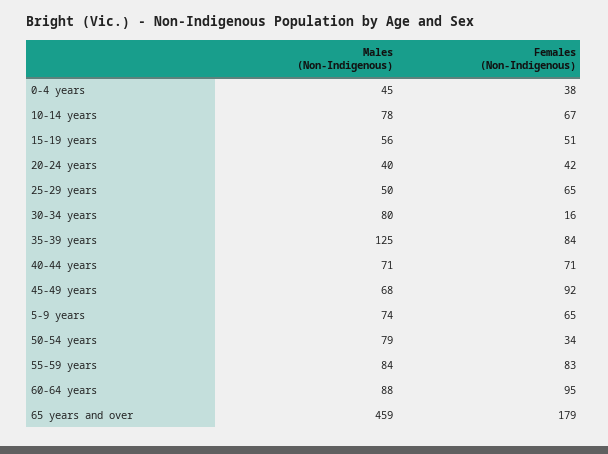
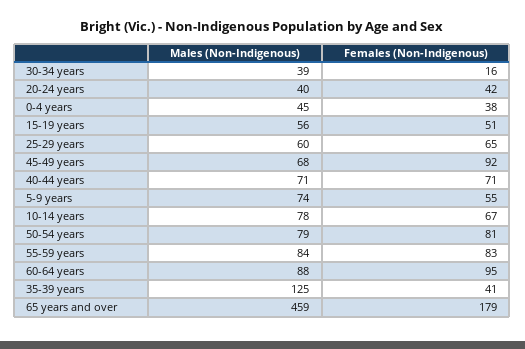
  {
    "Males (Non-Indigenous)": {
      "0-4 years": 45,
      "10-14 years": 78,
      "15-19 years": 56,
      "20-24 years": 40,
-     "25-29 years": 50,
+     "25-29 years": 60,
-     "30-34 years": 80,
+     "30-34 years": 39,
      "35-39 years": 125,
      "40-44 years": 71,
      "45-49 years": 68,
      "5-9 years": 74,
      "50-54 years": 79,
      "55-59 years": 84,
      "60-64 years": 88,
      "65 years and over": 459
    },
    "Females (Non-Indigenous)": {
      "0-4 years": 38,
      "10-14 years": 67,
      "15-19 years": 51,
      "20-24 years": 42,
      "25-29 years": 65,
      "30-34 years": 16,
-     "35-39 years": 84,
+     "35-39 years": 41,
      "40-44 years": 71,
      "45-49 years": 92,
-     "5-9 years": 65,
+     "5-9 years": 55,
-     "50-54 years": 34,
+     "50-54 years": 81,
      "55-59 years": 83,
      "60-64 years": 95,
      "65 years and over": 179
    }
  }

